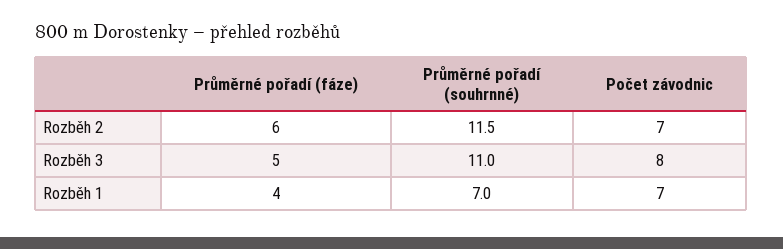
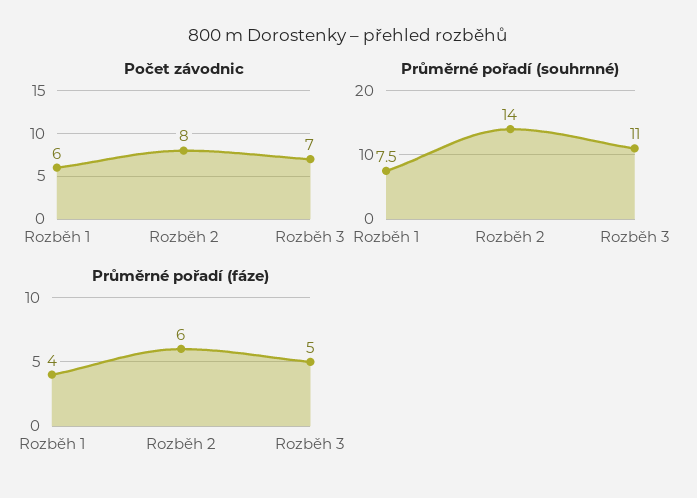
  {
    "Průměrné pořadí (fáze)": {
      "Rozběh 2": 6,
      "Rozběh 3": 5,
      "Rozběh 1": 4
    },
    "Průměrné pořadí (souhrnné)": {
-     "Rozběh 2": 11.5,
+     "Rozběh 2": 14,
      "Rozběh 3": 11,
-     "Rozběh 1": 7
+     "Rozběh 1": 7.5
    },
    "Počet závodnic": {
-     "Rozběh 2": 7,
+     "Rozběh 2": 8,
-     "Rozběh 3": 8,
+     "Rozběh 3": 7,
-     "Rozběh 1": 7
+     "Rozběh 1": 6
    }
  }

